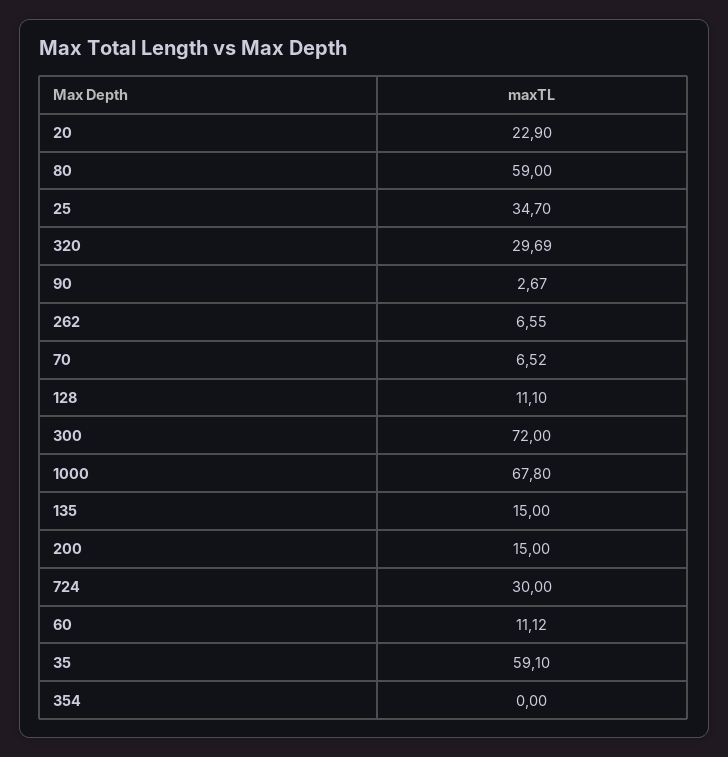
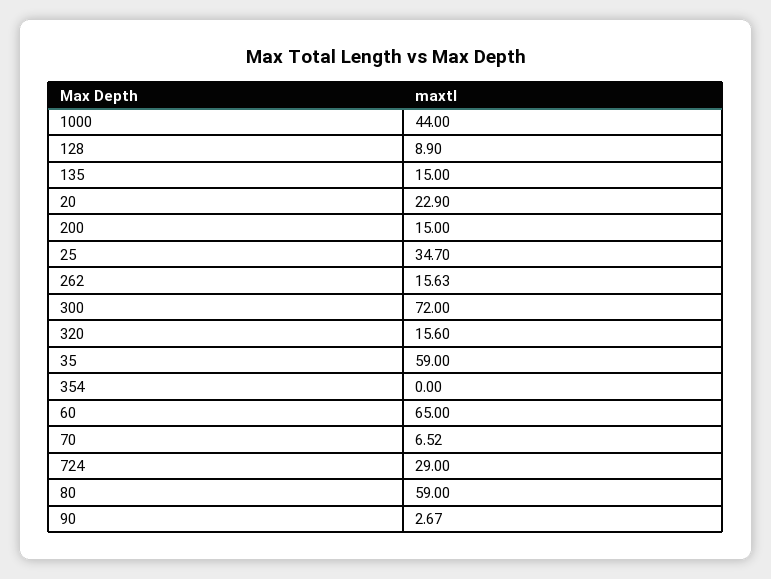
  {
    "20": 22.9,
    "80": 59,
    "25": 34.7,
-   "320": 29.69,
+   "320": 15.6,
    "90": 2.67,
-   "262": 6.55,
+   "262": 15.63,
    "70": 6.52,
-   "128": 11.1,
+   "128": 8.9,
    "300": 72,
-   "1000": 67.8,
+   "1000": 44,
    "135": 15,
    "200": 15,
-   "724": 30,
+   "724": 29,
-   "60": 11.12,
+   "60": 65,
-   "35": 59.1,
+   "35": 59,
    "354": 0
  }

